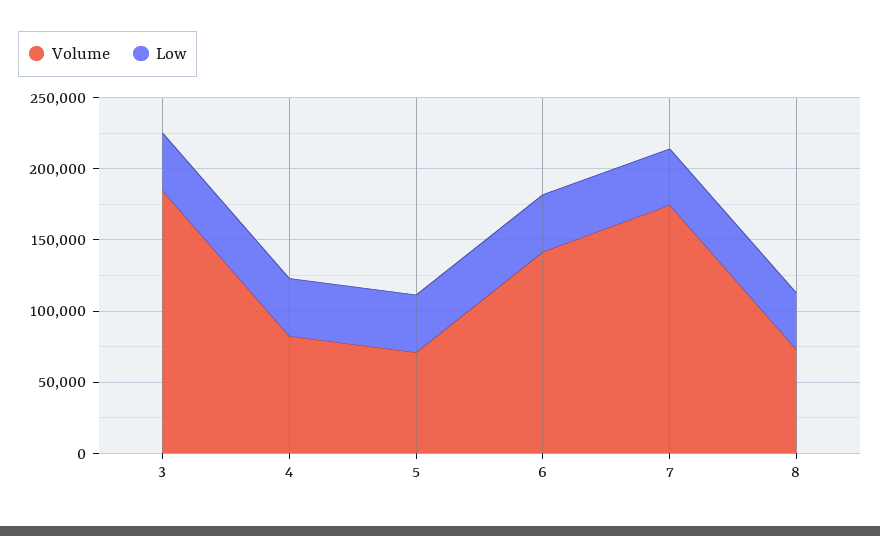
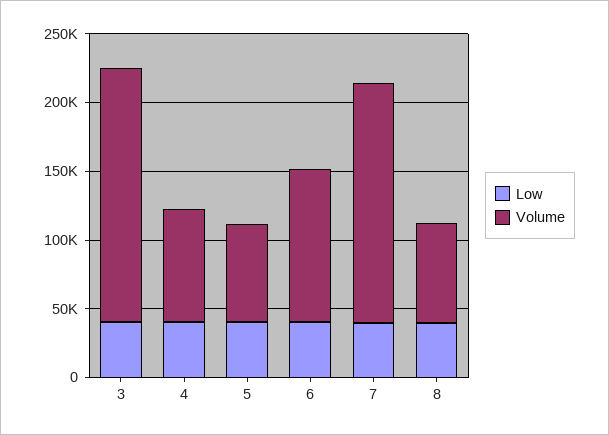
  {
    "Volume": {
      "3": 180000,
      "4": 80000,
      "5": 70000,
-     "6": 140000,
+     "6": 110000,
      "7": 170000,
      "8": 70000
    },
    "Low": {
      "3": 40000,
      "4": 40000,
      "5": 40000,
      "6": 40000,
      "7": 40000,
      "8": 40000
    }
  }

